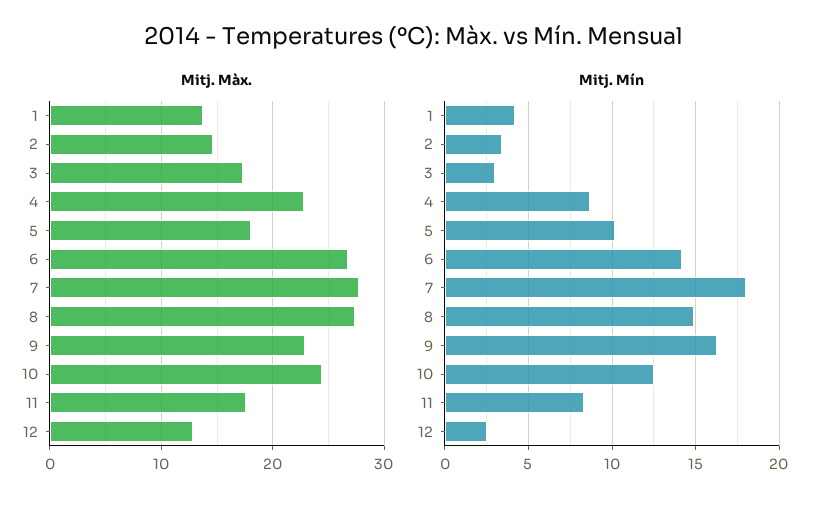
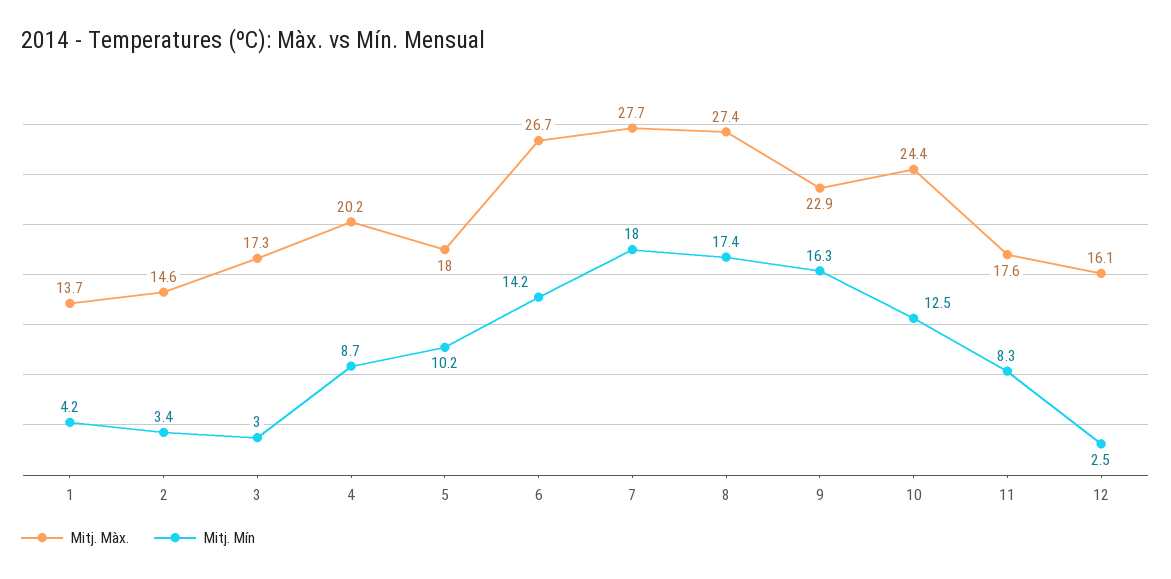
  {
    "Mitj. Màx.": {
      "1": 13.7,
      "2": 14.6,
      "3": 17.3,
-     "4": 23,
+     "4": 20.2,
      "5": 18,
      "6": 26.7,
      "7": 27.7,
      "8": 27.4,
      "9": 22.9,
      "10": 24.4,
      "11": 17.6,
-     "12": 13
+     "12": 16.1
    },
    "Mitj. Mín": {
      "1": 4.2,
      "2": 3.4,
      "3": 3,
      "4": 8.7,
      "5": 10.2,
      "6": 14.2,
      "7": 18,
-     "8": 15,
+     "8": 17.4,
      "9": 16.3,
      "10": 12.5,
      "11": 8.3,
      "12": 2.5
    }
  }

